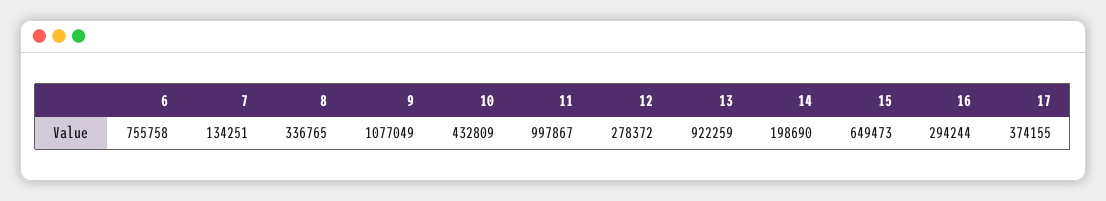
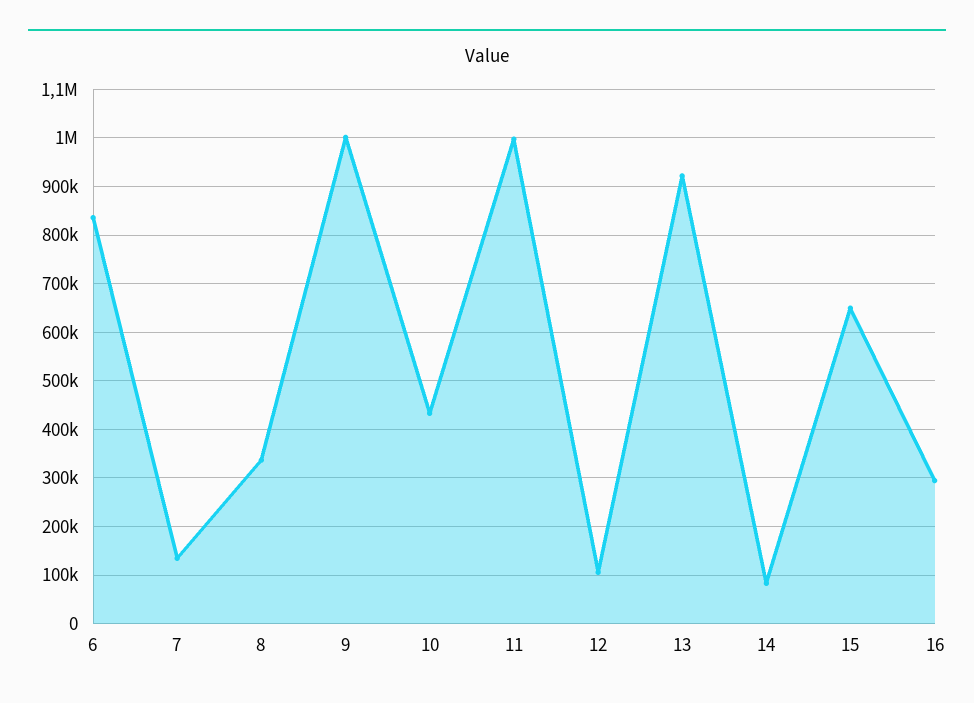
  {
-   "6": 755758,
+   "6": 840000,
    "7": 134251,
    "8": 336765,
-   "9": 1077049,
+   "9": 1000000,
    "10": 432809,
    "11": 997867,
-   "12": 278372,
+   "12": 100000,
    "13": 922259,
-   "14": 198690,
+   "14": 80000,
    "15": 649473,
-   "16": 294244,
+   "16": 294244
-   "17": 374155
  }

